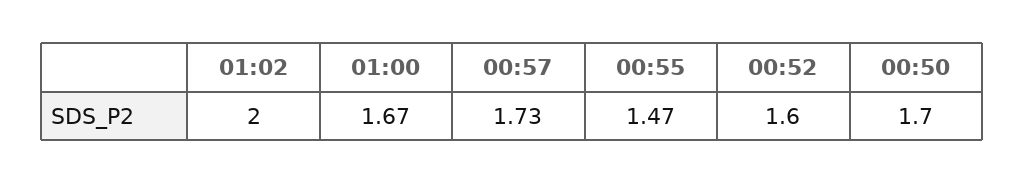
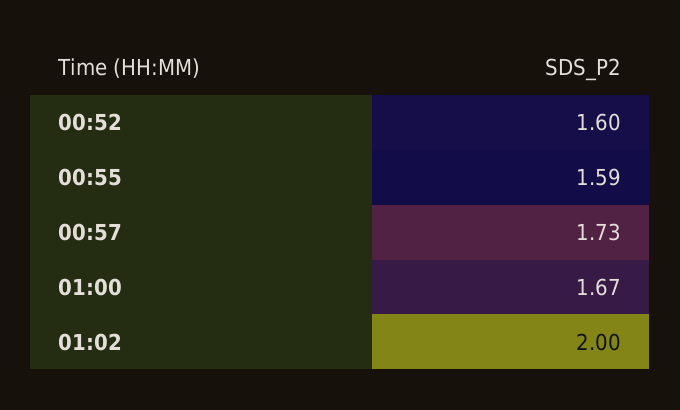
  {
    "01:02": 2,
    "01:00": 1.67,
    "00:57": 1.73,
-   "00:55": 1.47,
+   "00:55": 1.59,
-   "00:52": 1.6,
+   "00:52": 1.6
-   "00:50": 1.7
  }

